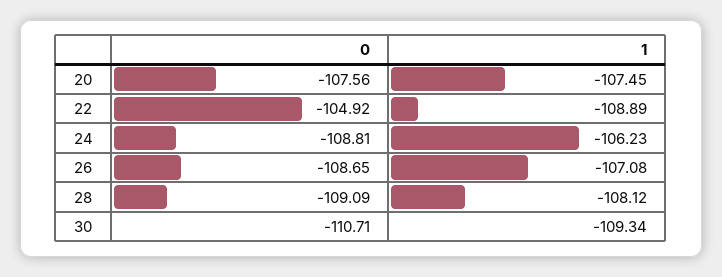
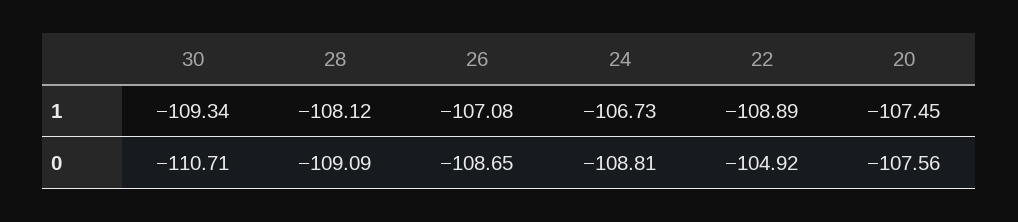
  {
    "0": {
      "20": -107.56,
      "22": -104.92,
      "24": -108.81,
      "26": -108.65,
      "28": -109.09,
      "30": -110.71
    },
    "1": {
      "20": -107.45,
      "22": -108.89,
-     "24": -106.23,
+     "24": -106.73,
      "26": -107.08,
      "28": -108.12,
      "30": -109.34
    }
  }

